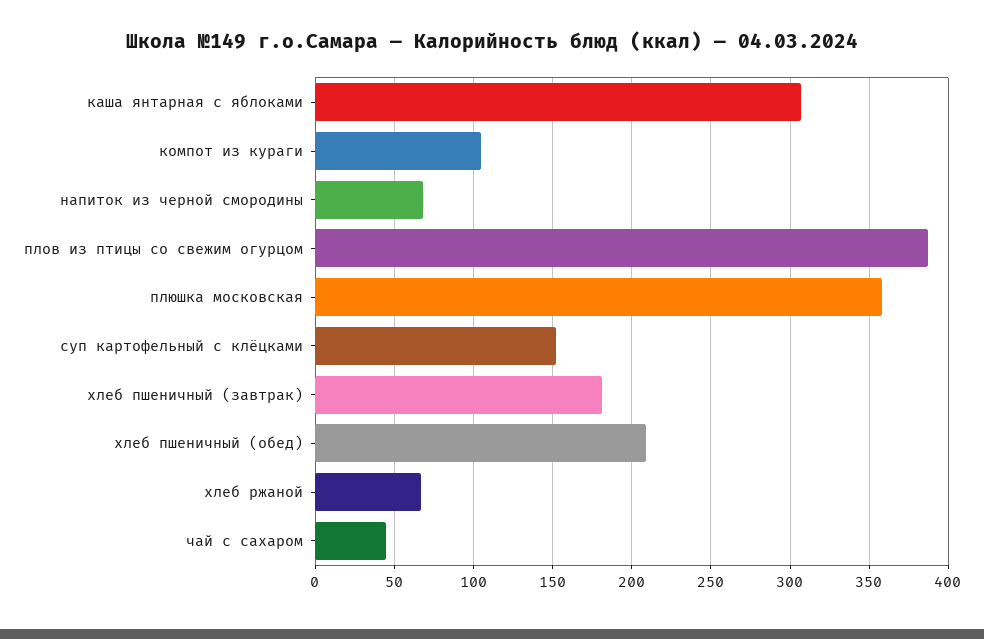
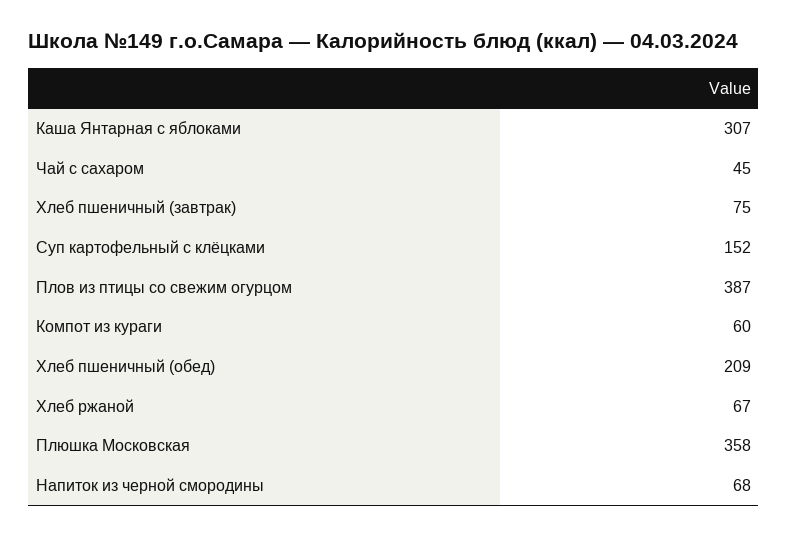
  {
    "каша янтарная с яблоками": 307,
-   "компот из кураги": 105,
+   "компот из кураги": 60,
    "напиток из черной смородины": 68,
    "плов из птицы со свежим огурцом": 387,
    "плюшка московская": 358,
    "суп картофельный с клёцками": 152,
-   "хлеб пшеничный (завтрак)": 180,
+   "хлеб пшеничный (завтрак)": 75,
    "хлеб пшеничный (обед)": 209,
    "хлеб ржаной": 67,
    "чай с сахаром": 45
  }

